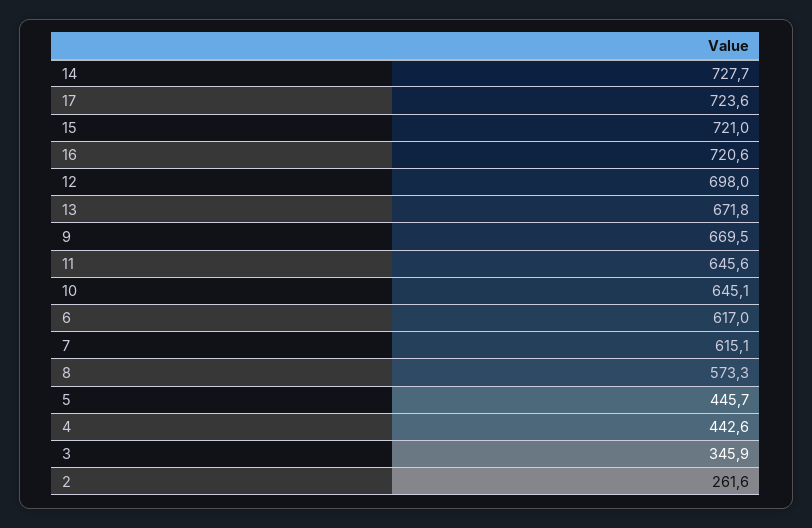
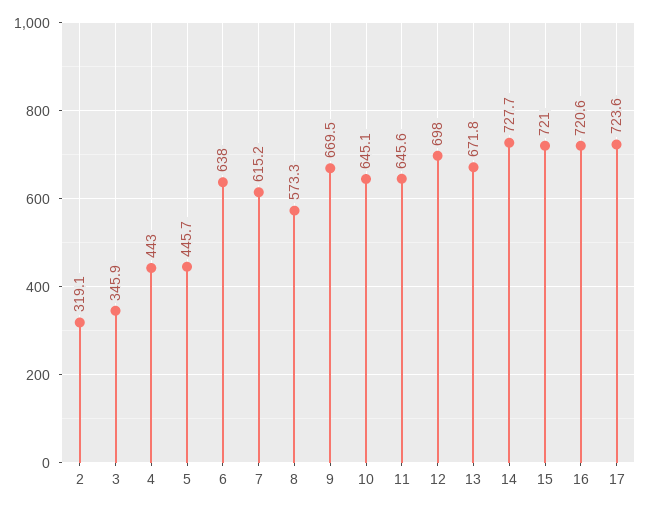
  {
    "14": 727.7,
    "17": 723.6,
    "15": 721,
    "16": 720.6,
    "12": 698,
    "13": 671.8,
    "9": 669.5,
    "11": 645.6,
    "10": 645.1,
-   "6": 617,
+   "6": 638,
-   "7": 615.1,
+   "7": 615.2,
    "8": 573.3,
    "5": 445.7,
-   "4": 442.6,
+   "4": 443,
    "3": 345.9,
-   "2": 261.6
+   "2": 319.1
  }

